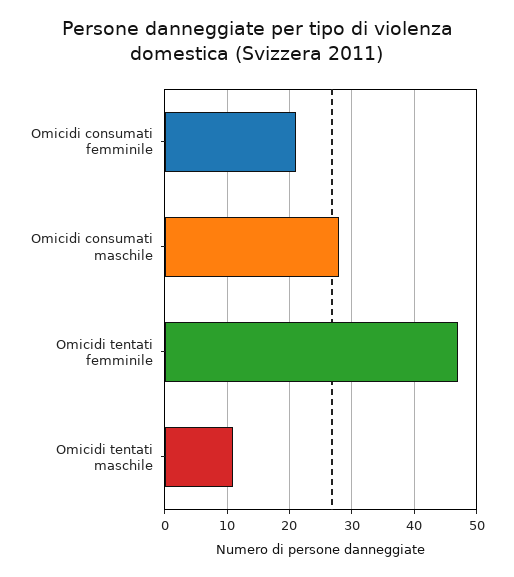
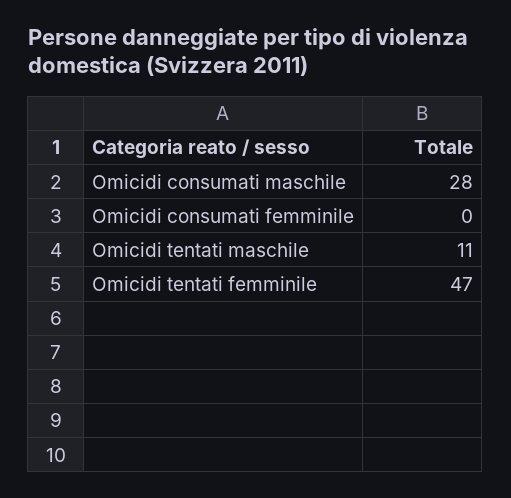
  {
-   "Omicidi consumati femminile": 21,
+   "Omicidi consumati femminile": 0,
    "Omicidi consumati maschile": 28,
    "Omicidi tentati femminile": 47,
    "Omicidi tentati maschile": 11
  }

